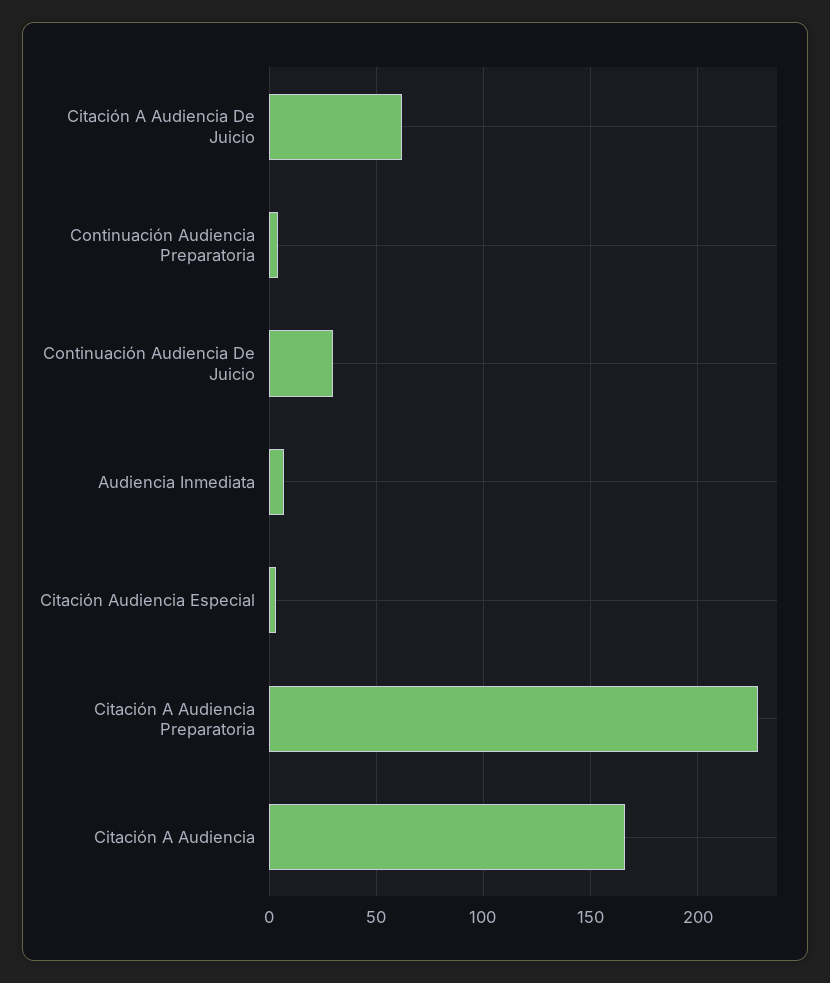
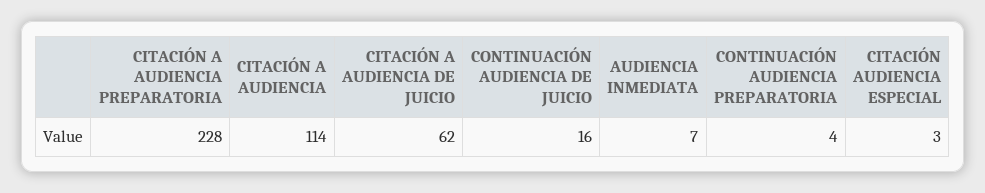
  {
    "Citación A Audiencia De Juicio": 62,
    "Continuación Audiencia Preparatoria": 4,
-   "Continuación Audiencia De Juicio": 30,
+   "Continuación Audiencia De Juicio": 16,
    "Audiencia Inmediata": 7,
    "Citación Audiencia Especial": 3,
    "Citación A Audiencia Preparatoria": 228,
-   "Citación A Audiencia": 165
+   "Citación A Audiencia": 114
  }

